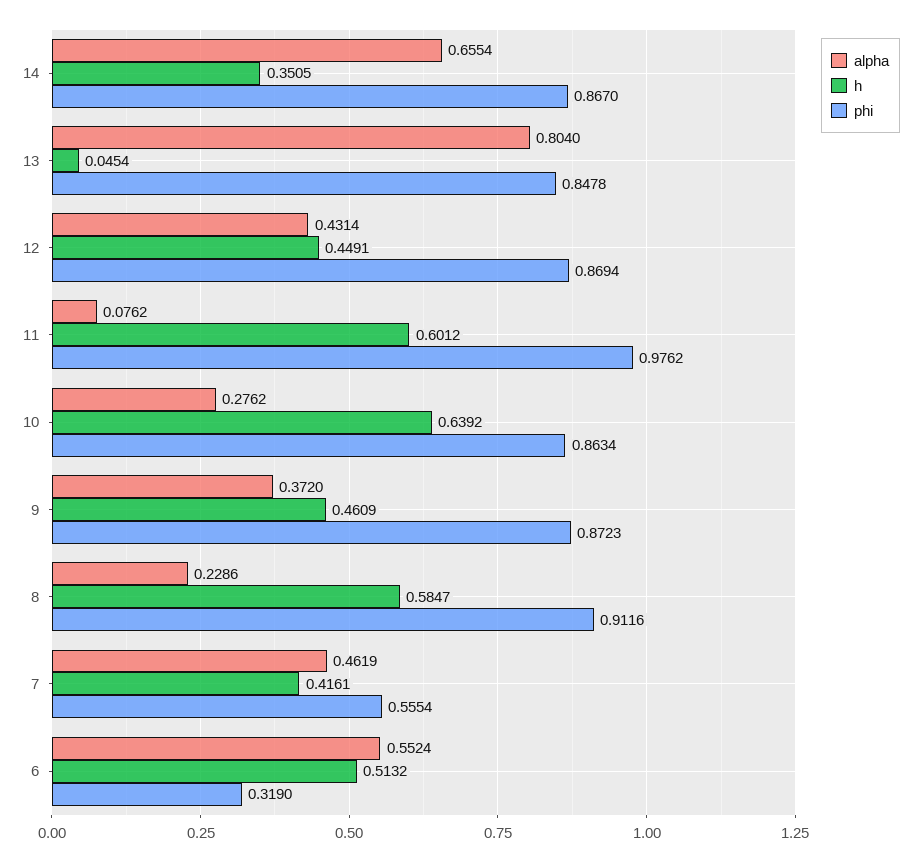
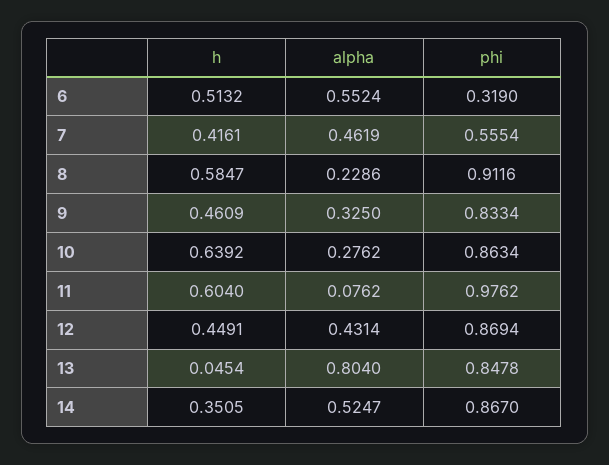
  {
    "alpha": {
-     "14": 0.6554,
+     "14": 0.5247,
      "13": 0.804,
      "12": 0.4314,
      "11": 0.0762,
      "10": 0.2762,
-     "9": 0.372,
+     "9": 0.325,
      "8": 0.2286,
      "7": 0.4619,
      "6": 0.5524
    },
    "h": {
      "14": 0.3505,
      "13": 0.0454,
      "12": 0.4491,
-     "11": 0.6012,
+     "11": 0.604,
      "10": 0.6392,
      "9": 0.4609,
      "8": 0.5847,
      "7": 0.4161,
      "6": 0.5132
    },
    "phi": {
      "14": 0.867,
      "13": 0.8478,
      "12": 0.8694,
      "11": 0.9762,
      "10": 0.8634,
-     "9": 0.8723,
+     "9": 0.8334,
      "8": 0.9116,
      "7": 0.5554,
      "6": 0.319
    }
  }

